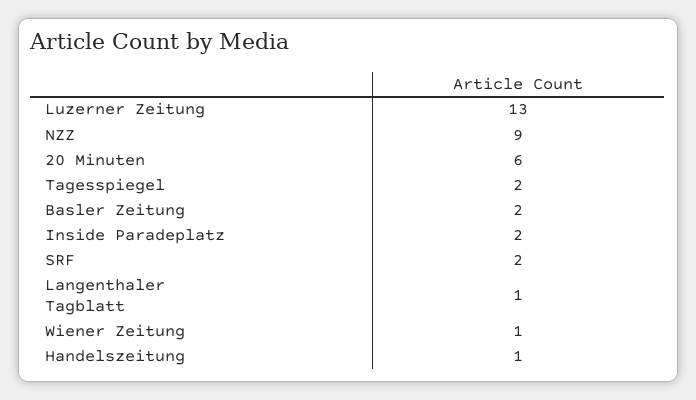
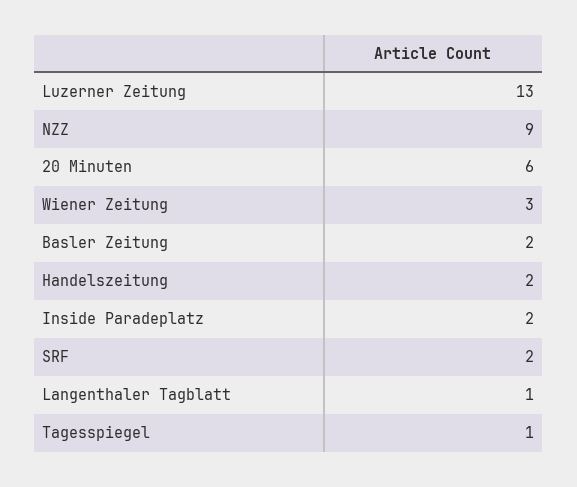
  {
    "Luzerner Zeitung": 13,
    "NZZ": 9,
    "20 Minuten": 6,
-   "Tagesspiegel": 2,
+   "Tagesspiegel": 1,
    "Basler Zeitung": 2,
    "Inside Paradeplatz": 2,
    "SRF": 2,
    "Langenthaler Tagblatt": 1,
-   "Wiener Zeitung": 1,
+   "Wiener Zeitung": 3,
-   "Handelszeitung": 1
+   "Handelszeitung": 2
  }

